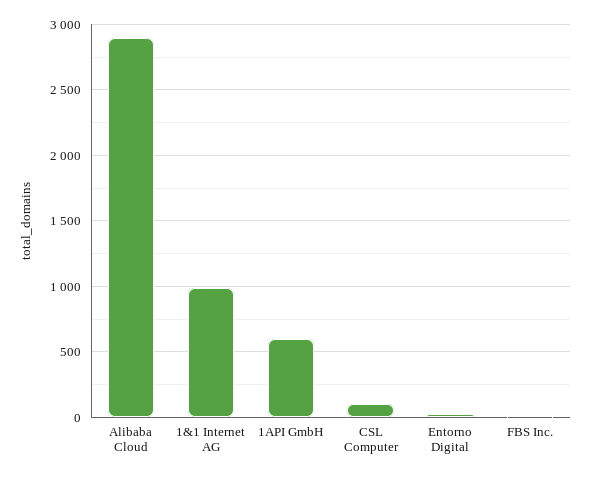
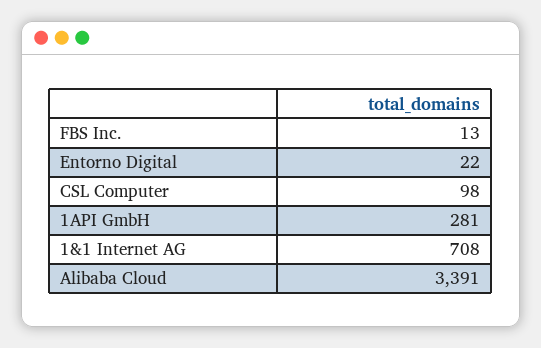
  {
-   "Alibaba Cloud": 2900,
+   "Alibaba Cloud": 3391,
-   "1&1 Internet AG": 1000,
+   "1&1 Internet AG": 708,
-   "1API GmbH": 600,
+   "1API GmbH": 281,
    "CSL Computer": 98,
    "Entorno Digital": 22,
    "FBS Inc.": 13
  }

